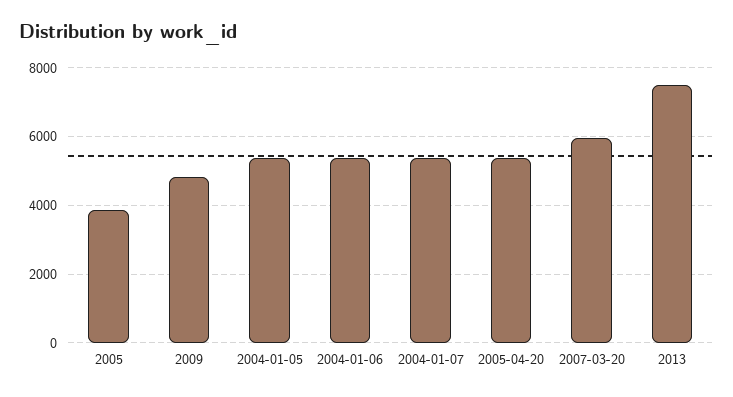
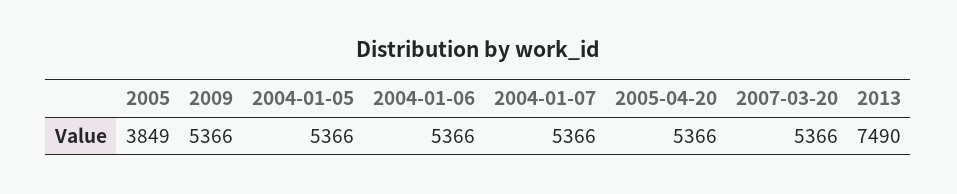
  {
    "2005": 3849,
-   "2009": 4800,
+   "2009": 5366,
    "2004-01-05": 5366,
    "2004-01-06": 5366,
    "2004-01-07": 5366,
    "2005-04-20": 5366,
-   "2007-03-20": 6000,
+   "2007-03-20": 5366,
    "2013": 7490
  }

